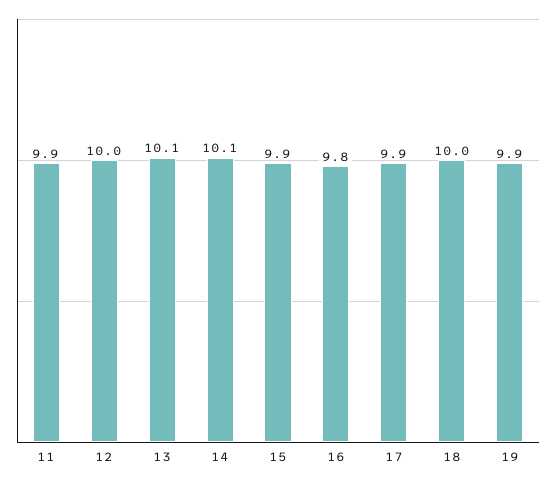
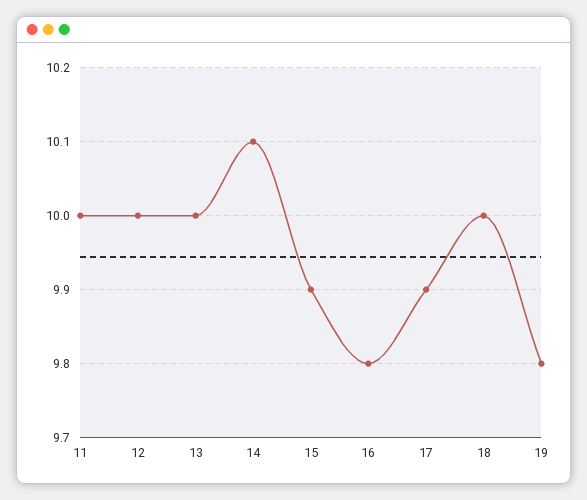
  {
-   "11": 9.9,
+   "11": 10,
    "12": 10,
-   "13": 10.1,
+   "13": 10,
    "14": 10.1,
    "15": 9.9,
    "16": 9.8,
    "17": 9.9,
    "18": 10,
-   "19": 9.9
+   "19": 9.8
  }

